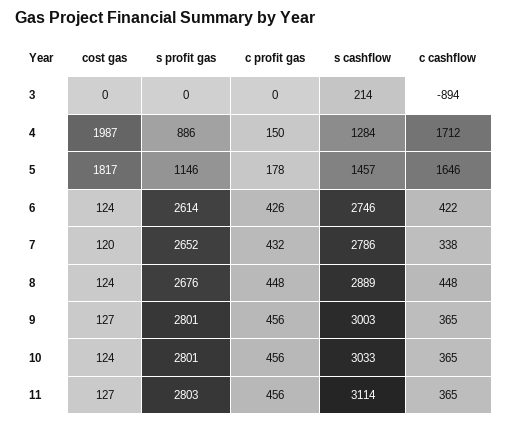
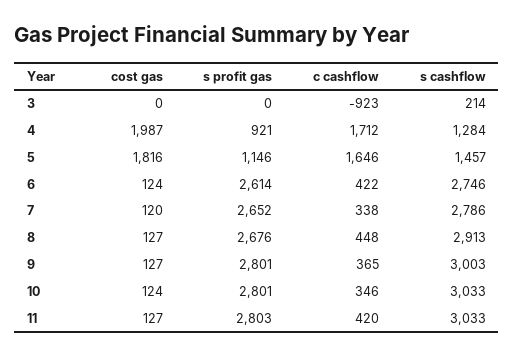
  {
    "cost gas": {
      "3": 0,
      "4": 1987,
-     "5": 1817,
+     "5": 1816,
      "6": 124,
      "7": 120,
-     "8": 124,
+     "8": 127,
      "9": 127,
      "10": 124,
      "11": 127
    },
    "s profit gas": {
      "3": 0,
-     "4": 886,
+     "4": 921,
      "5": 1146,
      "6": 2614,
      "7": 2652,
      "8": 2676,
      "9": 2801,
      "10": 2801,
      "11": 2803
    },
-   "c profit gas": {
-     "3": 0,
-     "4": 150,
-     "5": 178,
-     "6": 426,
-     "7": 432,
-     "8": 448,
-     "9": 456,
-     "10": 456,
-     "11": 456
-   },
    "s cashflow": {
      "3": 214,
      "4": 1284,
      "5": 1457,
      "6": 2746,
      "7": 2786,
-     "8": 2889,
+     "8": 2913,
      "9": 3003,
      "10": 3033,
-     "11": 3114
+     "11": 3033
    },
    "c cashflow": {
-     "3": -894,
+     "3": -923,
      "4": 1712,
      "5": 1646,
      "6": 422,
      "7": 338,
      "8": 448,
      "9": 365,
-     "10": 365,
+     "10": 346,
-     "11": 365
+     "11": 420
    }
  }

